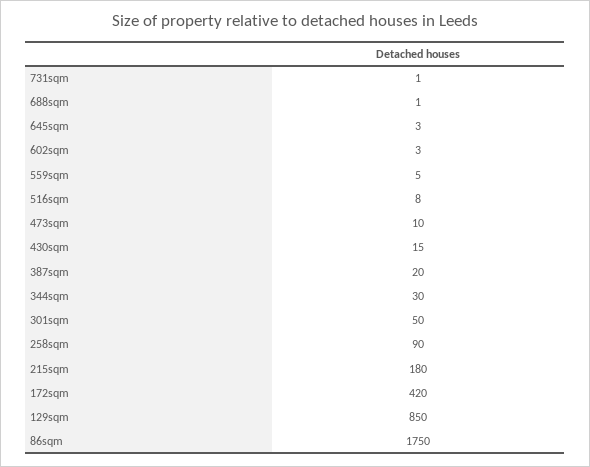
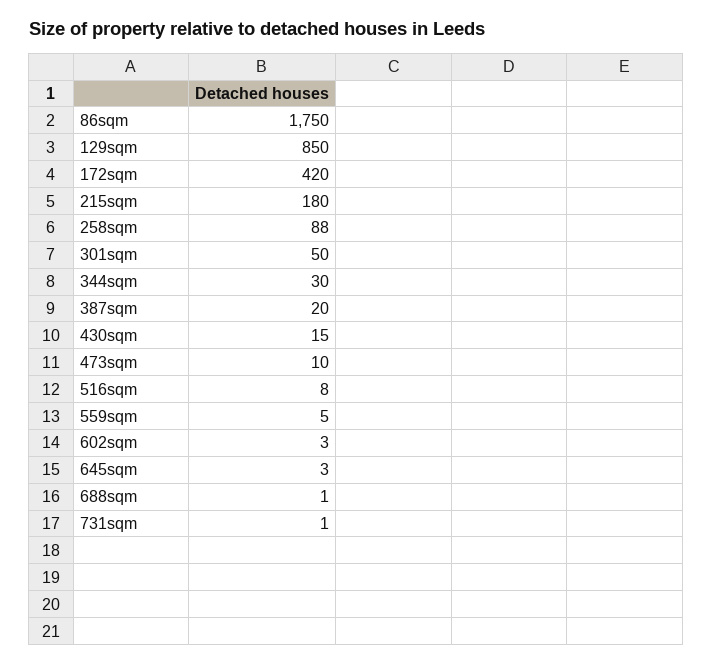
  {
    "731sqm": 1,
    "688sqm": 1,
    "645sqm": 3,
    "602sqm": 3,
    "559sqm": 5,
    "516sqm": 8,
    "473sqm": 10,
    "430sqm": 15,
    "387sqm": 20,
    "344sqm": 30,
    "301sqm": 50,
-   "258sqm": 90,
+   "258sqm": 88,
    "215sqm": 180,
    "172sqm": 420,
    "129sqm": 850,
    "86sqm": 1750
  }

